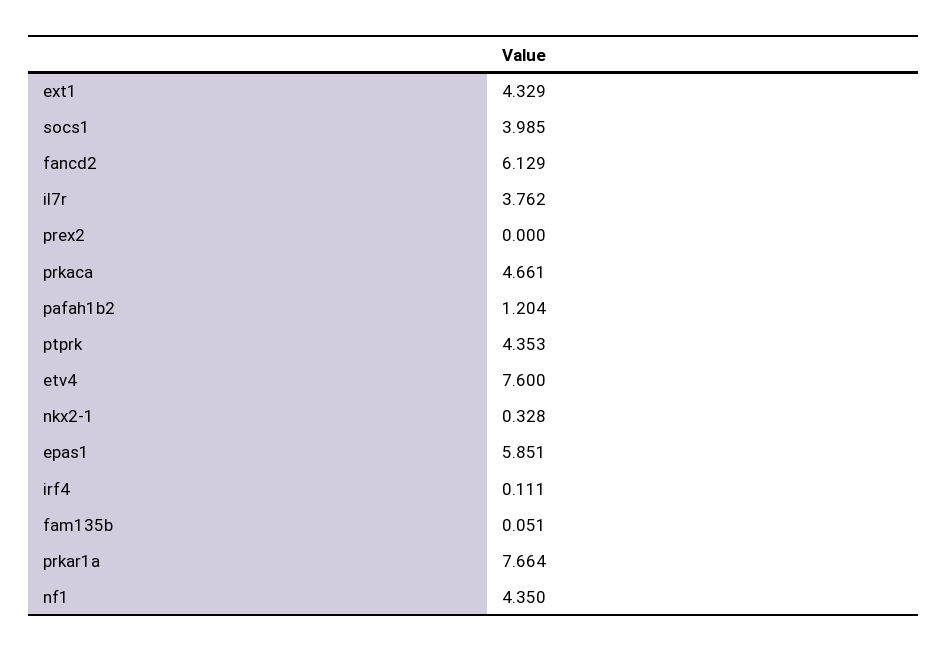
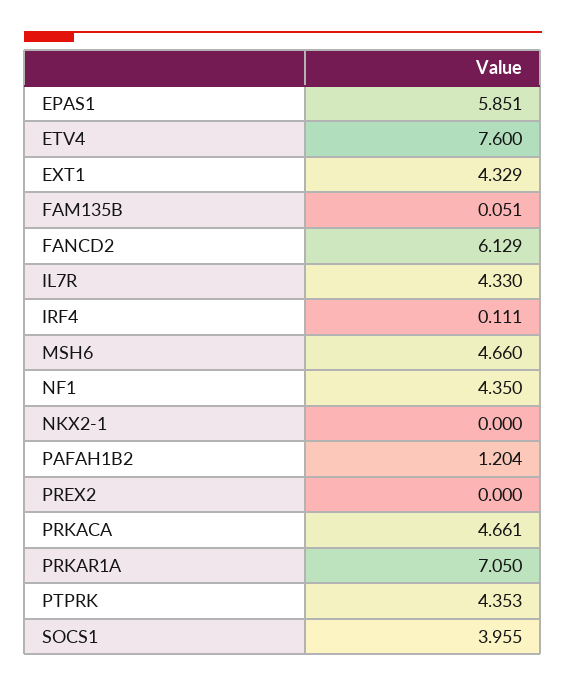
  {
    "ext1": 4.329,
-   "socs1": 3.985,
+   "socs1": 3.955,
    "fancd2": 6.129,
-   "il7r": 3.762,
+   "il7r": 4.33,
    "prex2": 0,
    "prkaca": 4.661,
    "pafah1b2": 1.204,
    "ptprk": 4.353,
    "etv4": 7.6,
-   "nkx2-1": 0.328,
+   "nkx2-1": 0,
    "epas1": 5.851,
    "irf4": 0.111,
    "fam135b": 0.051,
-   "prkar1a": 7.664,
+   "prkar1a": 7.05,
-   "nf1": 4.35
+   "nf1": 4.35,
+   "MSH6": 4.66
  }

